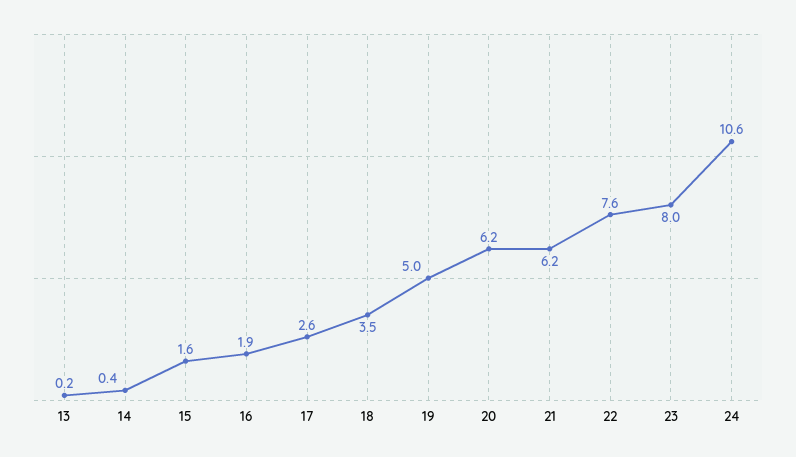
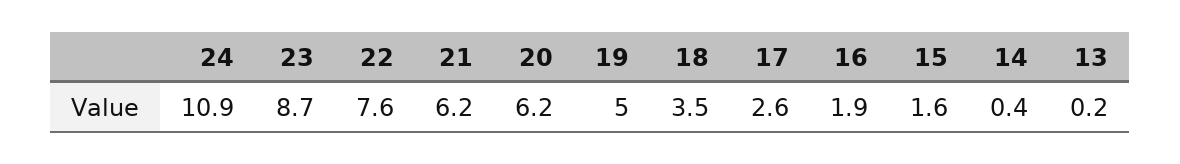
  {
    "13": 0.2,
    "14": 0.4,
    "15": 1.6,
    "16": 1.9,
    "17": 2.6,
    "18": 3.5,
    "19": 5,
    "20": 6.2,
    "21": 6.2,
    "22": 7.6,
-   "23": 8,
+   "23": 8.7,
-   "24": 10.6
+   "24": 10.9
  }

